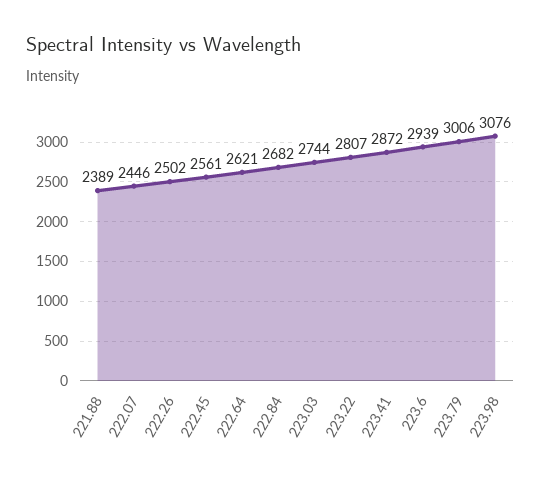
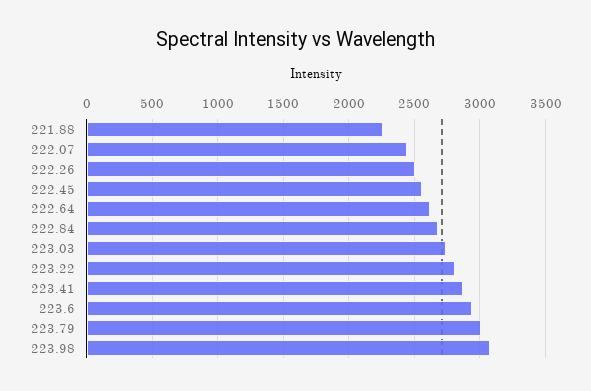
  {
-   "221.88": 2389,
+   "221.88": 2250,
    "222.07": 2446,
    "222.26": 2502,
    "222.45": 2561,
    "222.64": 2621,
    "222.84": 2682,
    "223.03": 2744,
    "223.22": 2807,
    "223.41": 2872,
    "223.6": 2939,
    "223.79": 3006,
    "223.98": 3076
  }

